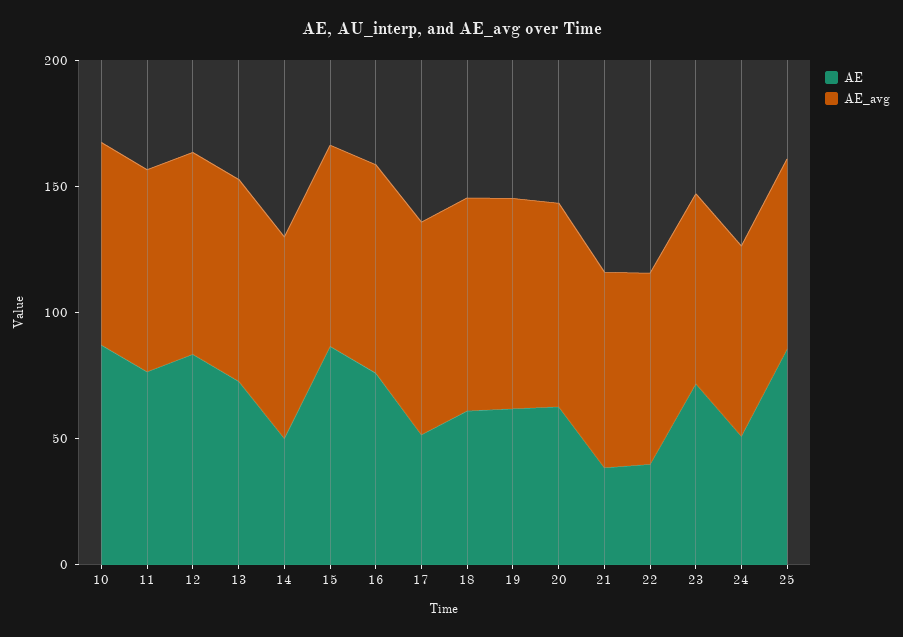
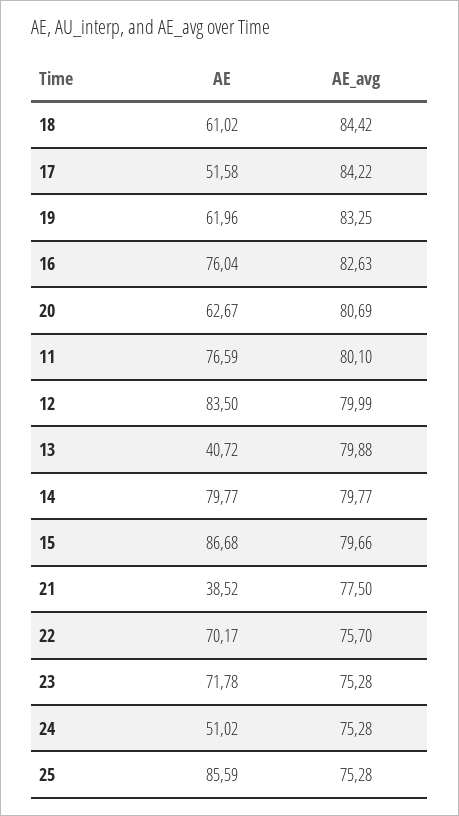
  {
    "AE": {
-     "10": 90,
      "11": 76.59,
      "12": 83.5,
-     "13": 70,
+     "13": 40.72,
-     "14": 50,
+     "14": 79.77,
      "15": 86.68,
      "16": 76.04,
      "17": 51.58,
      "18": 61.02,
      "19": 61.96,
      "20": 62.67,
      "21": 38.52,
-     "22": 40,
+     "22": 70.17,
      "23": 71.78,
      "24": 51.02,
      "25": 85.59
    },
    "AE_avg": {
-     "10": 80,
      "11": 80.1,
      "12": 79.99,
      "13": 79.88,
      "14": 79.77,
      "15": 79.66,
      "16": 82.63,
      "17": 84.22,
      "18": 84.42,
      "19": 83.25,
      "20": 80.69,
      "21": 77.5,
      "22": 75.7,
      "23": 75.28,
      "24": 75.28,
      "25": 75.28
    }
  }

